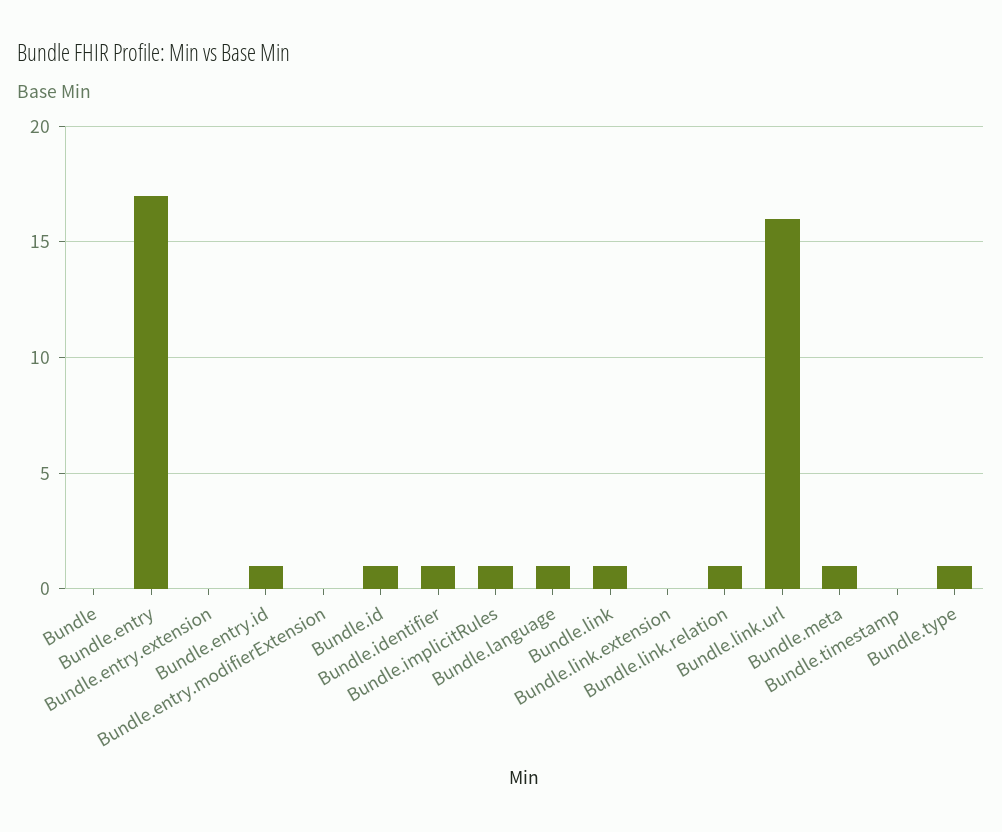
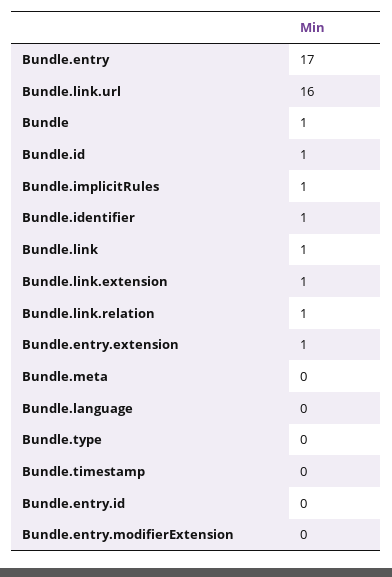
  {
-   "Bundle": 0,
+   "Bundle": 1,
    "Bundle.entry": 17,
-   "Bundle.entry.extension": 0,
+   "Bundle.entry.extension": 1,
-   "Bundle.entry.id": 1,
+   "Bundle.entry.id": 0,
    "Bundle.entry.modifierExtension": 0,
    "Bundle.id": 1,
    "Bundle.identifier": 1,
    "Bundle.implicitRules": 1,
-   "Bundle.language": 1,
+   "Bundle.language": 0,
    "Bundle.link": 1,
-   "Bundle.link.extension": 0,
+   "Bundle.link.extension": 1,
    "Bundle.link.relation": 1,
    "Bundle.link.url": 16,
-   "Bundle.meta": 1,
+   "Bundle.meta": 0,
    "Bundle.timestamp": 0,
-   "Bundle.type": 1
+   "Bundle.type": 0
  }

